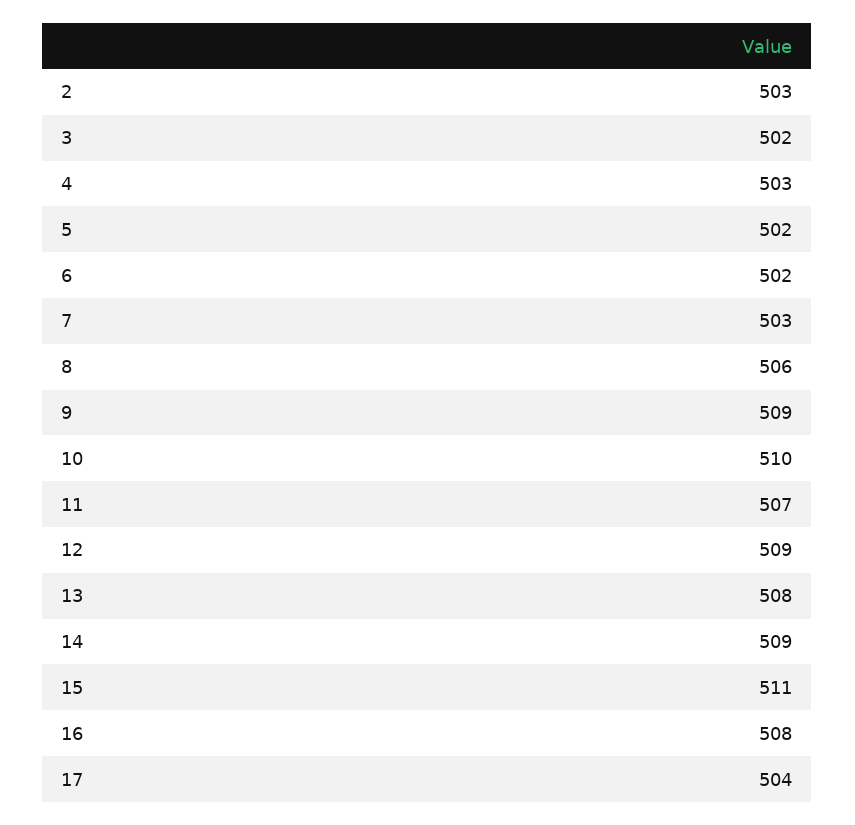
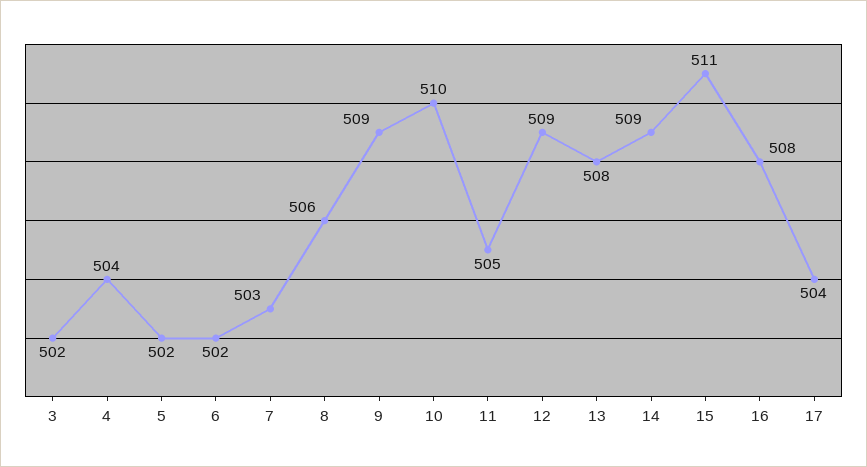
  {
-   "2": 503,
    "3": 502,
-   "4": 503,
+   "4": 504,
    "5": 502,
    "6": 502,
    "7": 503,
    "8": 506,
    "9": 509,
    "10": 510,
-   "11": 507,
+   "11": 505,
    "12": 509,
    "13": 508,
    "14": 509,
    "15": 511,
    "16": 508,
    "17": 504
  }

